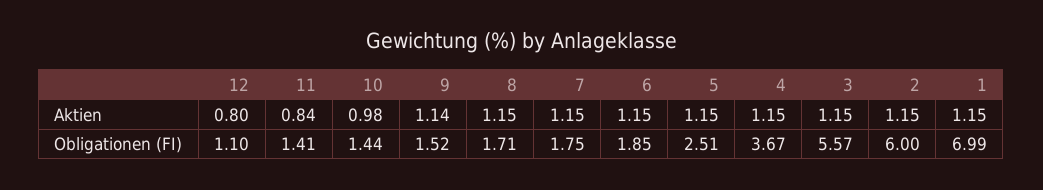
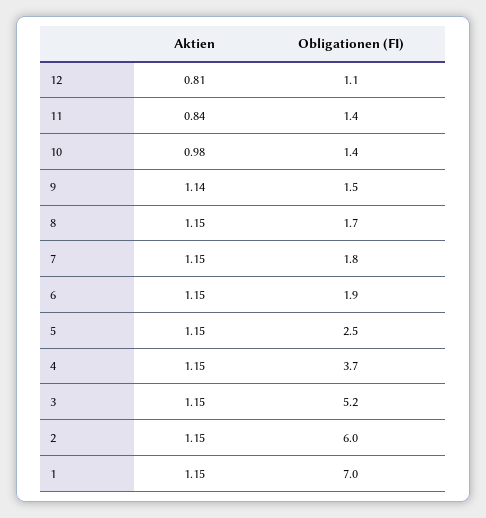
  {
    "12": {
-     "Aktien": 0.8,
+     "Aktien": 0.81,
      "Obligationen (FI)": 1.1
    },
    "11": {
      "Aktien": 0.84,
      "Obligationen (FI)": 1.41
    },
    "10": {
      "Aktien": 0.98,
      "Obligationen (FI)": 1.44
    },
    "9": {
      "Aktien": 1.14,
      "Obligationen (FI)": 1.52
    },
    "8": {
      "Aktien": 1.15,
      "Obligationen (FI)": 1.71
    },
    "7": {
      "Aktien": 1.15,
      "Obligationen (FI)": 1.75
    },
    "6": {
      "Aktien": 1.15,
      "Obligationen (FI)": 1.85
    },
    "5": {
      "Aktien": 1.15,
      "Obligationen (FI)": 2.51
    },
    "4": {
      "Aktien": 1.15,
      "Obligationen (FI)": 3.67
    },
    "3": {
      "Aktien": 1.15,
-     "Obligationen (FI)": 5.57
+     "Obligationen (FI)": 5.2
    },
    "2": {
      "Aktien": 1.15,
      "Obligationen (FI)": 6
    },
    "1": {
      "Aktien": 1.15,
      "Obligationen (FI)": 6.99
    }
  }

